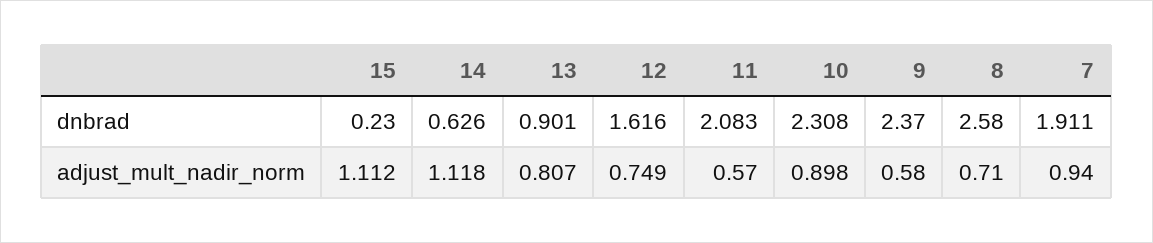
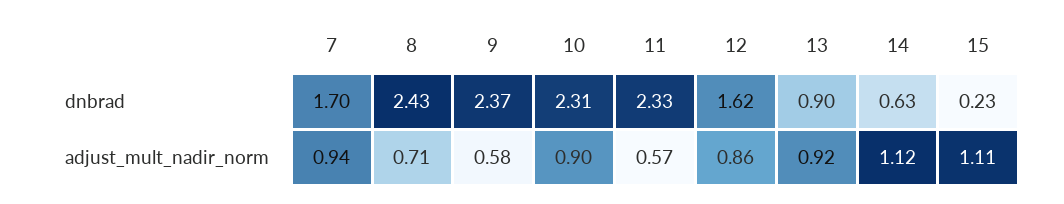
  {
    "15": {
      "dnbrad": 0.23,
      "adjust_mult_nadir_norm": 1.112
    },
    "14": {
      "dnbrad": 0.626,
      "adjust_mult_nadir_norm": 1.118
    },
    "13": {
      "dnbrad": 0.901,
-     "adjust_mult_nadir_norm": 0.807
+     "adjust_mult_nadir_norm": 0.92
    },
    "12": {
      "dnbrad": 1.616,
-     "adjust_mult_nadir_norm": 0.749
+     "adjust_mult_nadir_norm": 0.86
    },
    "11": {
-     "dnbrad": 2.083,
+     "dnbrad": 2.33,
      "adjust_mult_nadir_norm": 0.57
    },
    "10": {
      "dnbrad": 2.308,
      "adjust_mult_nadir_norm": 0.898
    },
    "9": {
      "dnbrad": 2.37,
      "adjust_mult_nadir_norm": 0.58
    },
    "8": {
-     "dnbrad": 2.58,
+     "dnbrad": 2.43,
      "adjust_mult_nadir_norm": 0.71
    },
    "7": {
-     "dnbrad": 1.911,
+     "dnbrad": 1.7,
      "adjust_mult_nadir_norm": 0.94
    }
  }

